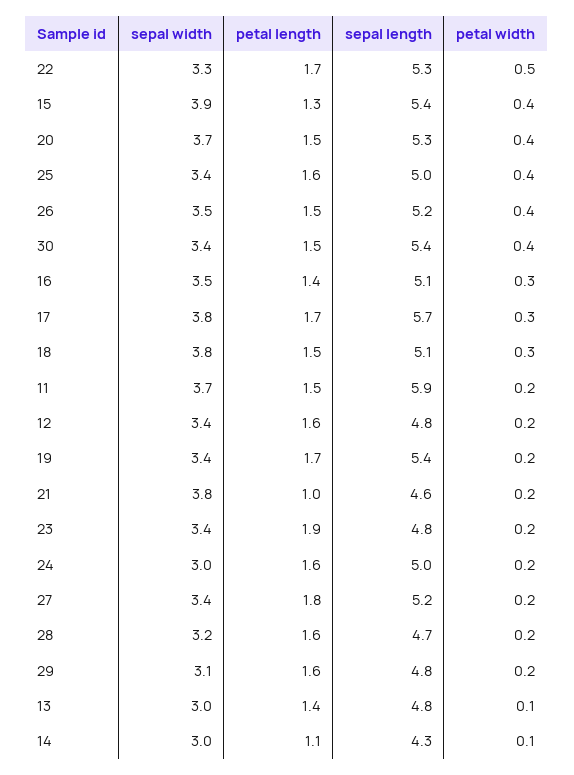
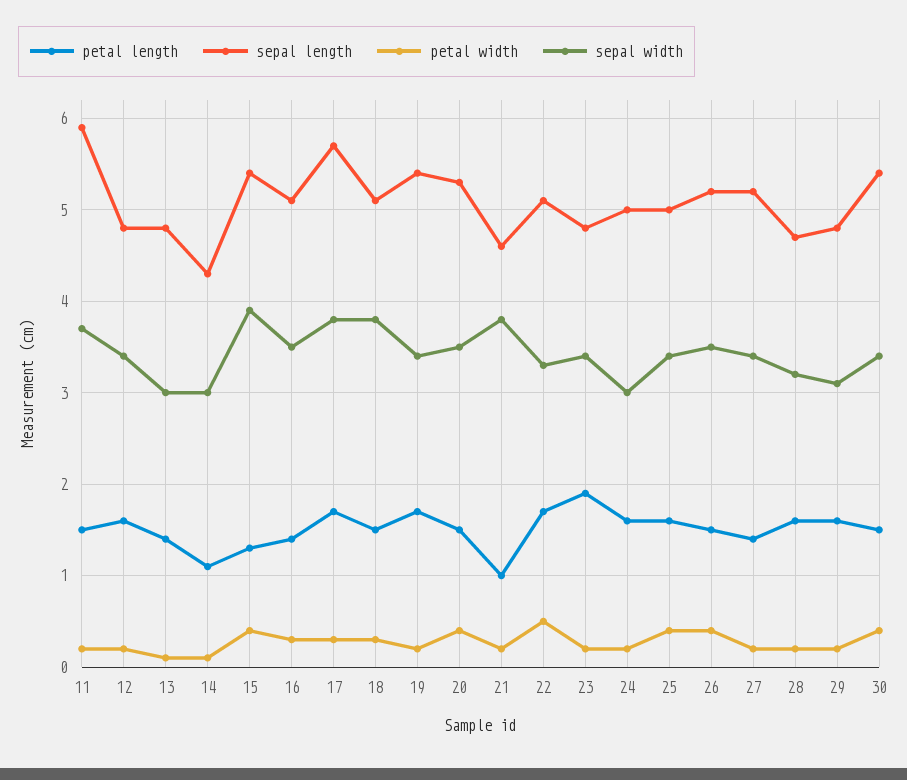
  {
    "sepal width": {
      "22": 3.3,
      "15": 3.9,
-     "20": 3.7,
+     "20": 3.5,
      "25": 3.4,
      "26": 3.5,
      "30": 3.4,
      "16": 3.5,
      "17": 3.8,
      "18": 3.8,
      "11": 3.7,
      "12": 3.4,
      "19": 3.4,
      "21": 3.8,
      "23": 3.4,
      "24": 3,
      "27": 3.4,
      "28": 3.2,
      "29": 3.1,
      "13": 3,
      "14": 3
    },
    "petal length": {
      "22": 1.7,
      "15": 1.3,
      "20": 1.5,
      "25": 1.6,
      "26": 1.5,
      "30": 1.5,
      "16": 1.4,
      "17": 1.7,
      "18": 1.5,
      "11": 1.5,
      "12": 1.6,
      "19": 1.7,
      "21": 1,
      "23": 1.9,
      "24": 1.6,
-     "27": 1.8,
+     "27": 1.4,
      "28": 1.6,
      "29": 1.6,
      "13": 1.4,
      "14": 1.1
    },
    "sepal length": {
-     "22": 5.3,
+     "22": 5.1,
      "15": 5.4,
      "20": 5.3,
      "25": 5,
      "26": 5.2,
      "30": 5.4,
      "16": 5.1,
      "17": 5.7,
      "18": 5.1,
      "11": 5.9,
      "12": 4.8,
      "19": 5.4,
      "21": 4.6,
      "23": 4.8,
      "24": 5,
      "27": 5.2,
      "28": 4.7,
      "29": 4.8,
      "13": 4.8,
      "14": 4.3
    },
    "petal width": {
      "22": 0.5,
      "15": 0.4,
      "20": 0.4,
      "25": 0.4,
      "26": 0.4,
      "30": 0.4,
      "16": 0.3,
      "17": 0.3,
      "18": 0.3,
      "11": 0.2,
      "12": 0.2,
      "19": 0.2,
      "21": 0.2,
      "23": 0.2,
      "24": 0.2,
      "27": 0.2,
      "28": 0.2,
      "29": 0.2,
      "13": 0.1,
      "14": 0.1
    }
  }

